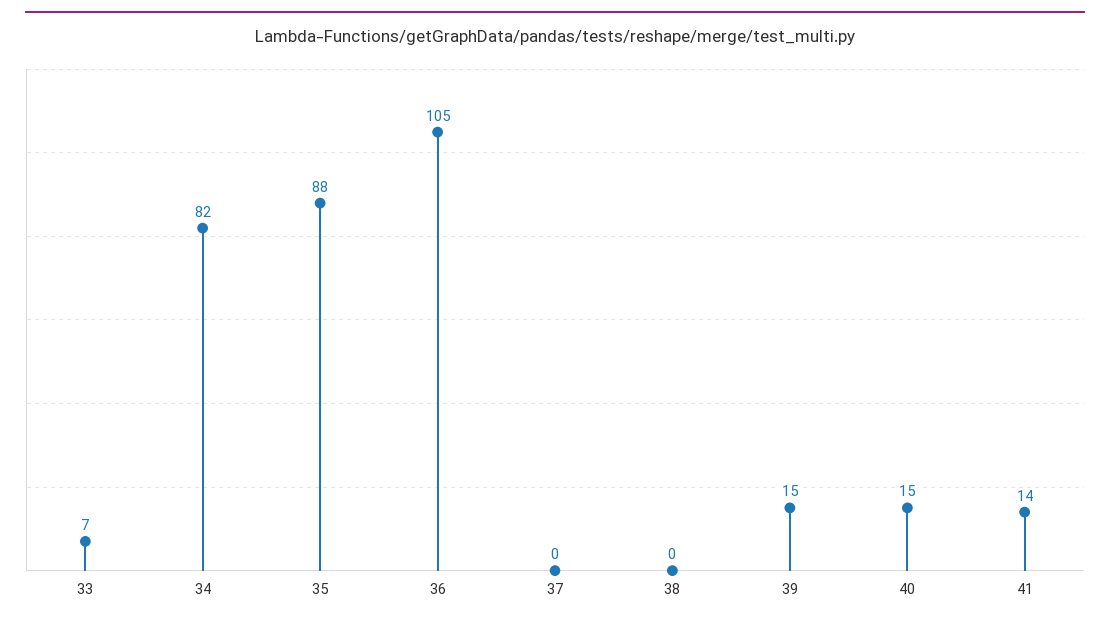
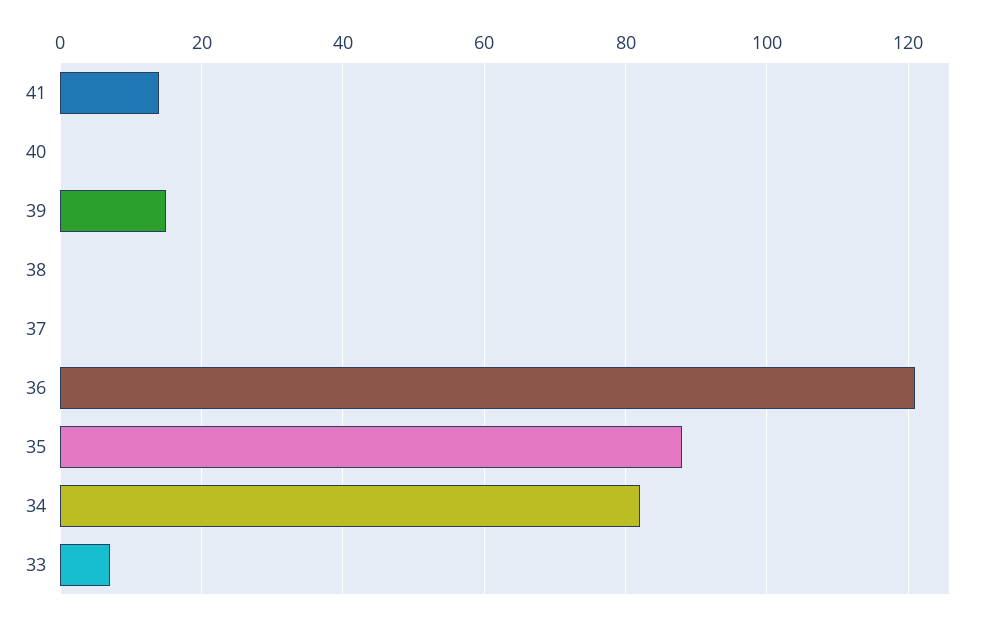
  {
    "33": 7,
    "34": 82,
    "35": 88,
-   "36": 105,
+   "36": 120,
    "37": 0,
    "38": 0,
    "39": 15,
-   "40": 15,
+   "40": 0,
    "41": 14
  }

